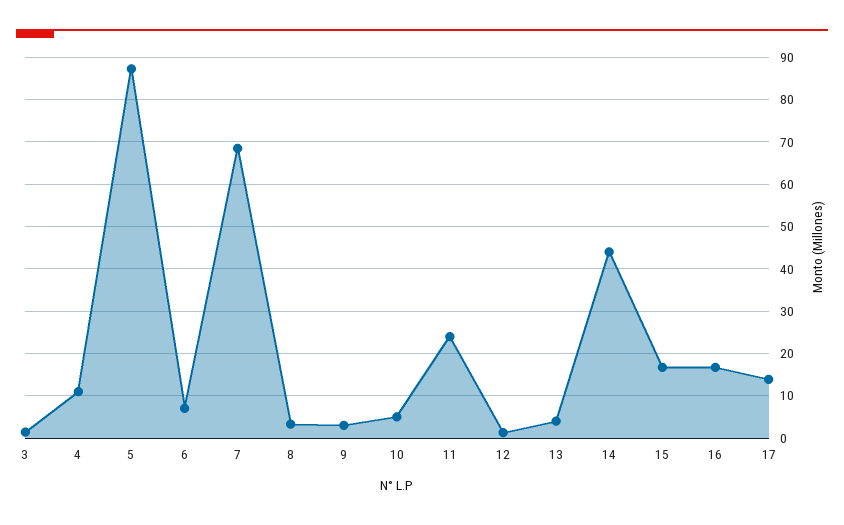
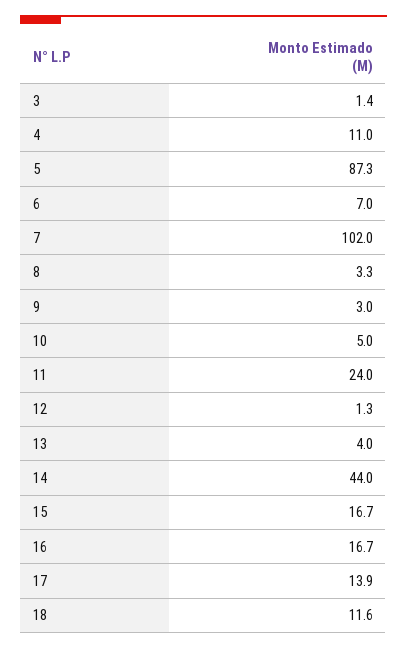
  {
    "3": 1.4,
    "4": 11,
    "5": 87.3,
    "6": 7,
-   "7": 68,
+   "7": 102,
    "8": 3.3,
    "9": 3,
    "10": 5,
    "11": 24,
    "12": 1.3,
    "13": 4,
    "14": 44,
    "15": 16.7,
    "16": 16.7,
-   "17": 13.9
+   "17": 13.9,
+   "18": 11.6
  }

